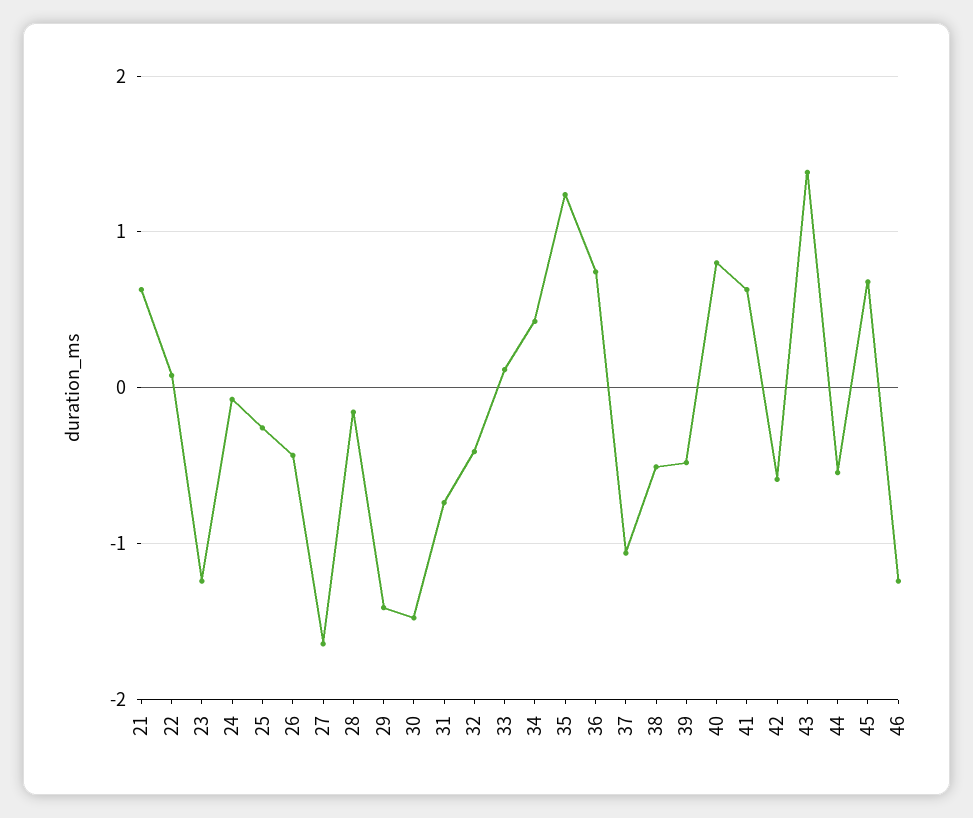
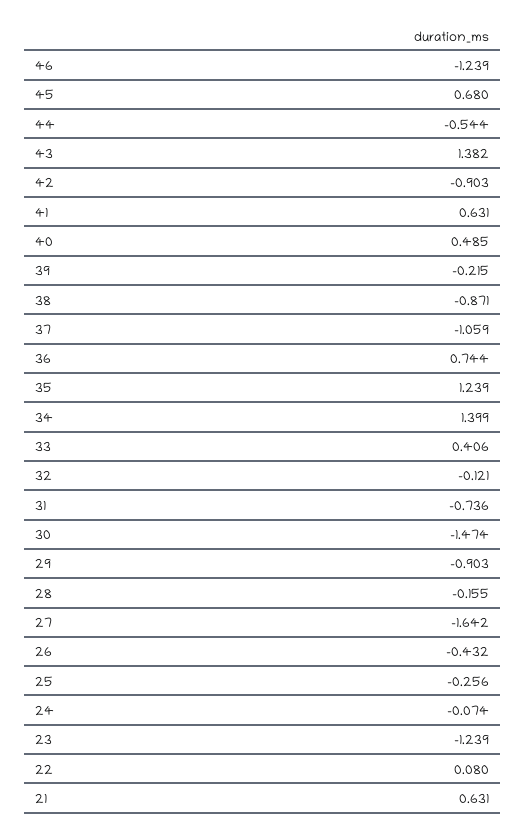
  {
    "21": 0.631,
    "22": 0.08,
    "23": -1.239,
    "24": -0.074,
    "25": -0.256,
    "26": -0.432,
    "27": -1.642,
    "28": -0.155,
-   "29": -1.4,
+   "29": -0.903,
    "30": -1.474,
    "31": -0.736,
-   "32": -0.4,
+   "32": -0.121,
-   "33": 0.1,
+   "33": 0.406,
-   "34": 0.4,
+   "34": 1.399,
    "35": 1.239,
    "36": 0.744,
    "37": -1.059,
-   "38": -0.5,
+   "38": -0.871,
-   "39": -0.5,
+   "39": -0.215,
-   "40": 0.8,
+   "40": 0.485,
    "41": 0.631,
-   "42": -0.6,
+   "42": -0.903,
    "43": 1.382,
    "44": -0.544,
    "45": 0.68,
    "46": -1.239
  }

